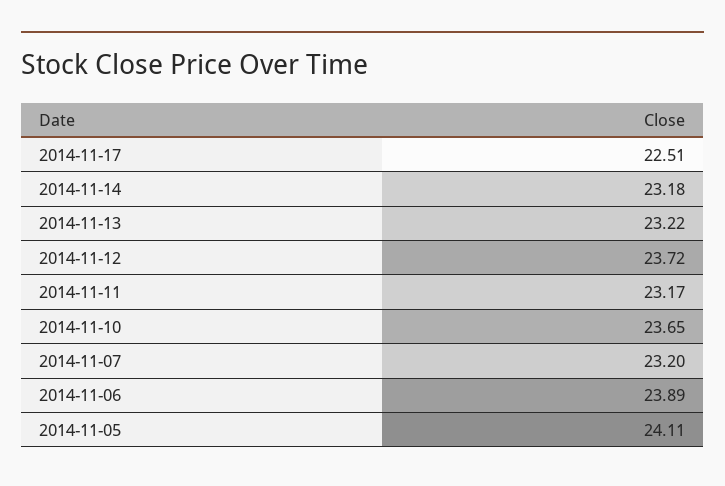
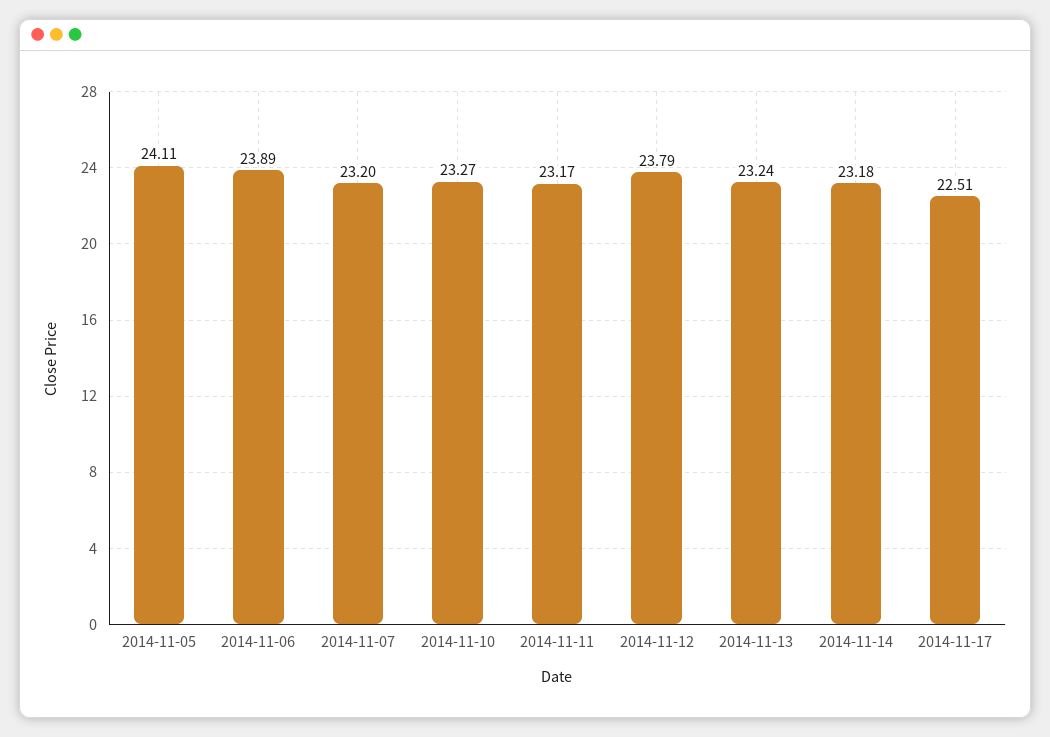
  {
    "2014-11-17": 22.51,
    "2014-11-14": 23.18,
-   "2014-11-13": 23.22,
+   "2014-11-13": 23.24,
-   "2014-11-12": 23.72,
+   "2014-11-12": 23.79,
    "2014-11-11": 23.17,
-   "2014-11-10": 23.65,
+   "2014-11-10": 23.27,
    "2014-11-07": 23.2,
    "2014-11-06": 23.89,
    "2014-11-05": 24.11
  }

